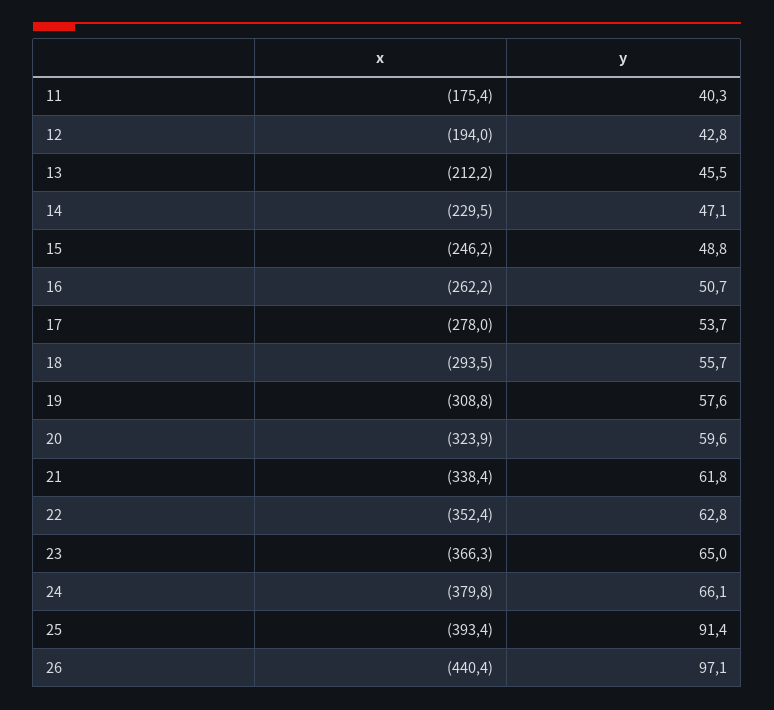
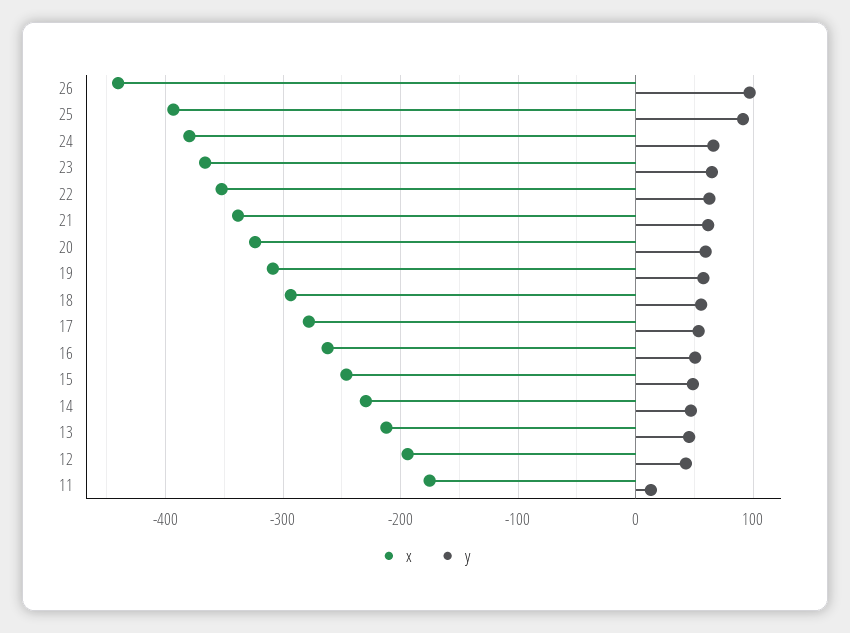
  {
    "x": {
      "11": -175.4,
      "12": -194,
      "13": -212.2,
      "14": -229.5,
      "15": -246.2,
      "16": -262.2,
      "17": -278,
      "18": -293.5,
      "19": -308.8,
      "20": -323.9,
      "21": -338.4,
      "22": -352.4,
      "23": -366.3,
      "24": -379.8,
      "25": -393.4,
      "26": -440.4
    },
    "y": {
-     "11": 40.3,
+     "11": 10,
      "12": 42.8,
      "13": 45.5,
      "14": 47.1,
      "15": 48.8,
      "16": 50.7,
      "17": 53.7,
      "18": 55.7,
      "19": 57.6,
      "20": 59.6,
      "21": 61.8,
      "22": 62.8,
      "23": 65,
      "24": 66.1,
      "25": 91.4,
      "26": 97.1
    }
  }

